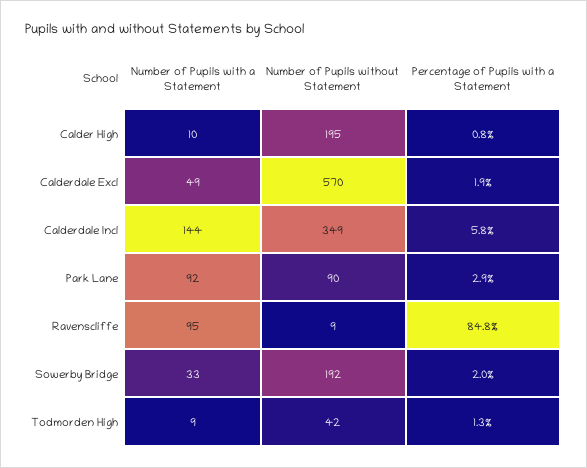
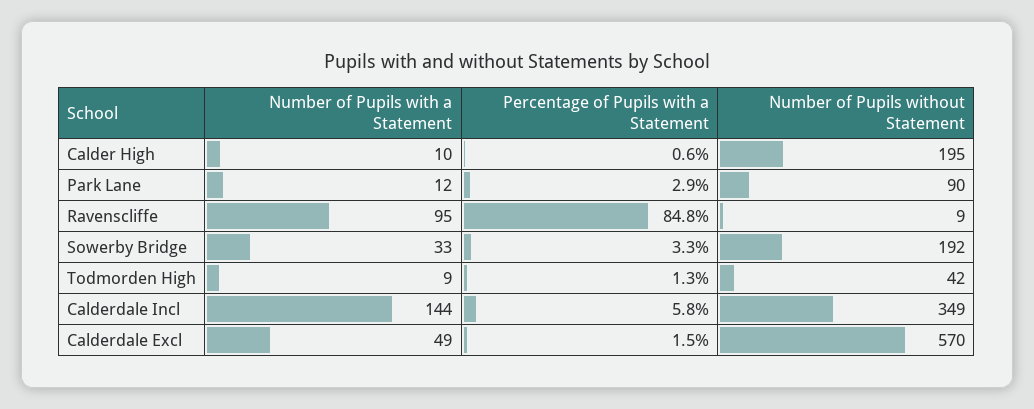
  {
    "Number of Pupils with a Statement": {
      "Calder High": 10,
      "Calderdale Excl": 49,
      "Calderdale Incl": 144,
-     "Park Lane": 92,
+     "Park Lane": 12,
      "Ravenscliffe": 95,
      "Sowerby Bridge": 33,
      "Todmorden High": 9
    },
    "Number of Pupils without Statement": {
      "Calder High": 195,
      "Calderdale Excl": 570,
      "Calderdale Incl": 349,
      "Park Lane": 90,
      "Ravenscliffe": 9,
      "Sowerby Bridge": 192,
      "Todmorden High": 42
    },
    "Percentage of Pupils with a Statement": {
-     "Calder High": 0.8,
+     "Calder High": 0.6,
-     "Calderdale Excl": 1.9,
+     "Calderdale Excl": 1.5,
      "Calderdale Incl": 5.8,
      "Park Lane": 2.9,
      "Ravenscliffe": 84.8,
-     "Sowerby Bridge": 2,
+     "Sowerby Bridge": 3.3,
      "Todmorden High": 1.3
    }
  }

